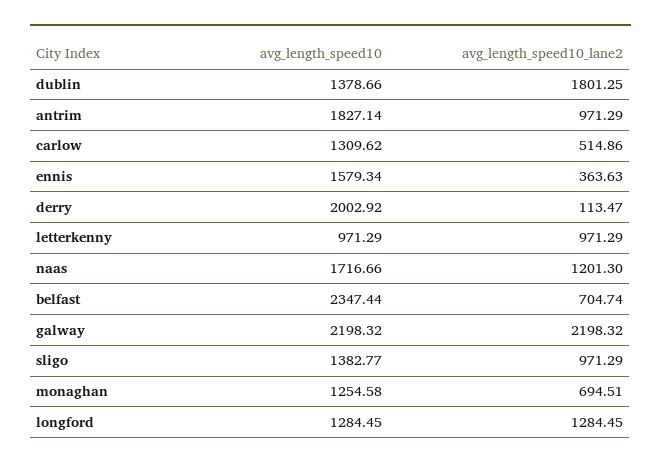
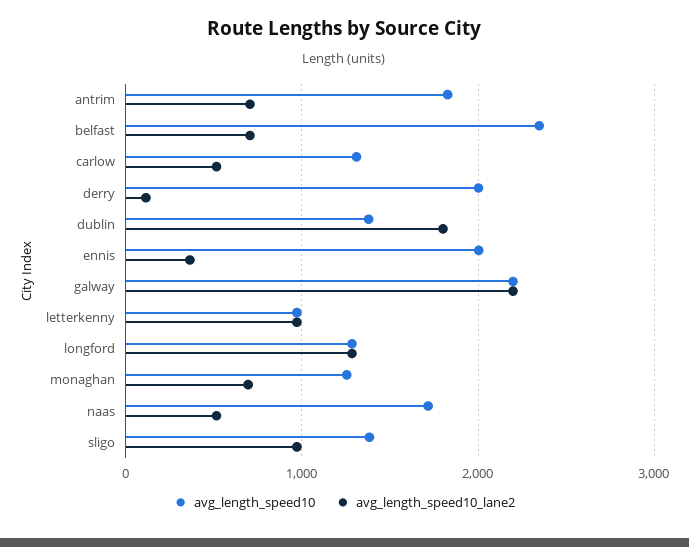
  {
    "avg_length_speed10": {
      "dublin": 1378.66,
      "antrim": 1827.14,
      "carlow": 1309.62,
-     "ennis": 1579.34,
+     "ennis": 2000,
      "derry": 2002.92,
      "letterkenny": 971.29,
      "naas": 1716.66,
      "belfast": 2347.44,
      "galway": 2198.32,
      "sligo": 1382.77,
      "monaghan": 1254.58,
      "longford": 1284.45
    },
    "avg_length_speed10_lane2": {
      "dublin": 1801.25,
-     "antrim": 971.29,
+     "antrim": 700,
      "carlow": 514.86,
      "ennis": 363.63,
      "derry": 113.47,
      "letterkenny": 971.29,
-     "naas": 1201.3,
+     "naas": 500,
      "belfast": 704.74,
      "galway": 2198.32,
      "sligo": 971.29,
      "monaghan": 694.51,
      "longford": 1284.45
    }
  }

